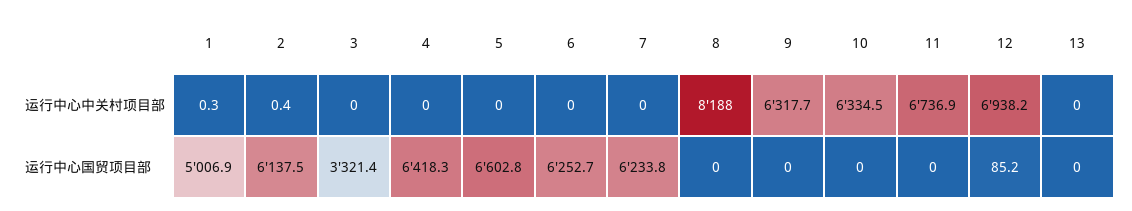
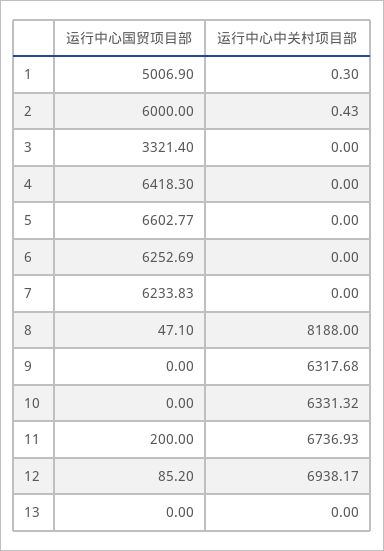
  {
    "1": {
      "运行中心中关村项目部": 0.3,
      "运行中心国贸项目部": 5006.9
    },
    "2": {
      "运行中心中关村项目部": 0.43,
-     "运行中心国贸项目部": 6137.5
+     "运行中心国贸项目部": 6000
    },
    "3": {
      "运行中心中关村项目部": 0,
      "运行中心国贸项目部": 3321.4
    },
    "4": {
      "运行中心中关村项目部": 0,
      "运行中心国贸项目部": 6418.3
    },
    "5": {
      "运行中心中关村项目部": 0,
      "运行中心国贸项目部": 6602.77
    },
    "6": {
      "运行中心中关村项目部": 0,
      "运行中心国贸项目部": 6252.69
    },
    "7": {
      "运行中心中关村项目部": 0,
      "运行中心国贸项目部": 6233.83
    },
    "8": {
      "运行中心中关村项目部": 8188,
-     "运行中心国贸项目部": 0
+     "运行中心国贸项目部": 47.1
    },
    "9": {
      "运行中心中关村项目部": 6317.68,
      "运行中心国贸项目部": 0
    },
    "10": {
-     "运行中心中关村项目部": 6334.5,
+     "运行中心中关村项目部": 6331.32,
      "运行中心国贸项目部": 0
    },
    "11": {
      "运行中心中关村项目部": 6736.93,
-     "运行中心国贸项目部": 0
+     "运行中心国贸项目部": 200
    },
    "12": {
      "运行中心中关村项目部": 6938.17,
      "运行中心国贸项目部": 85.2
    },
    "13": {
      "运行中心中关村项目部": 0,
      "运行中心国贸项目部": 0
    }
  }

